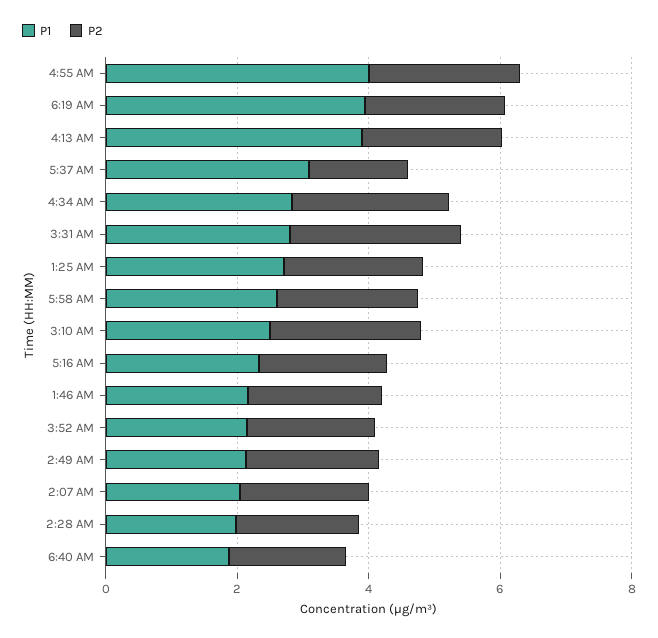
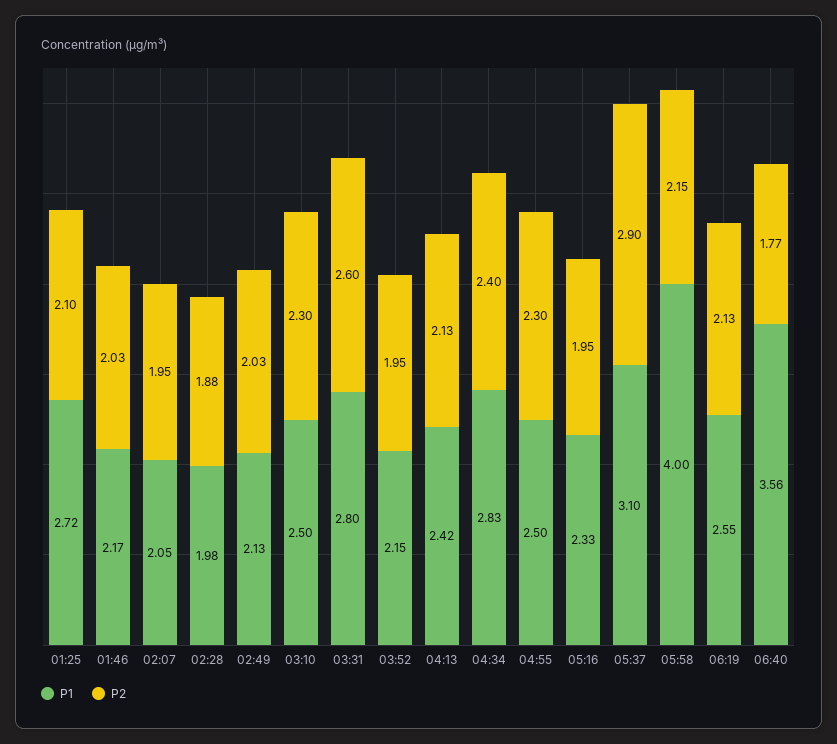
  {
    "P1": {
-     "4:55 AM": 4,
+     "4:55 AM": 2.5,
-     "6:19 AM": 4,
+     "6:19 AM": 2.55,
-     "4:13 AM": 4,
+     "4:13 AM": 2.42,
      "5:37 AM": 3.1,
      "4:34 AM": 2.83,
      "3:31 AM": 2.8,
      "1:25 AM": 2.72,
-     "5:58 AM": 2.5,
+     "5:58 AM": 4,
      "3:10 AM": 2.5,
      "5:16 AM": 2.33,
      "1:46 AM": 2.17,
      "3:52 AM": 2.15,
      "2:49 AM": 2.13,
      "2:07 AM": 2.05,
      "2:28 AM": 1.98,
-     "6:40 AM": 2
+     "6:40 AM": 3.56
    },
    "P2": {
      "4:55 AM": 2.3,
      "6:19 AM": 2.13,
      "4:13 AM": 2.13,
-     "5:37 AM": 1.5,
+     "5:37 AM": 2.9,
      "4:34 AM": 2.4,
      "3:31 AM": 2.6,
      "1:25 AM": 2.1,
      "5:58 AM": 2.15,
      "3:10 AM": 2.3,
      "5:16 AM": 1.95,
      "1:46 AM": 2.03,
      "3:52 AM": 1.95,
      "2:49 AM": 2.03,
      "2:07 AM": 1.95,
      "2:28 AM": 1.88,
      "6:40 AM": 1.77
    }
  }

